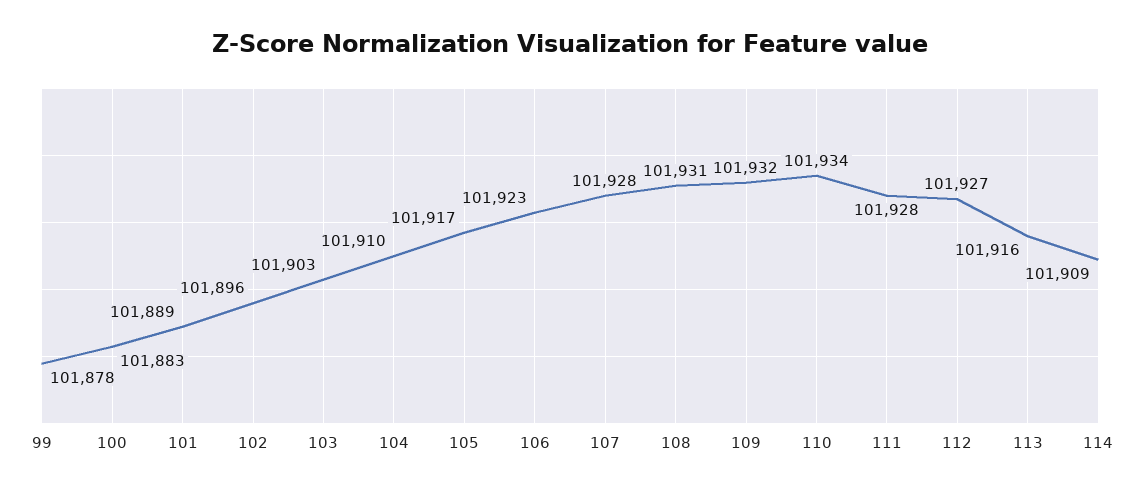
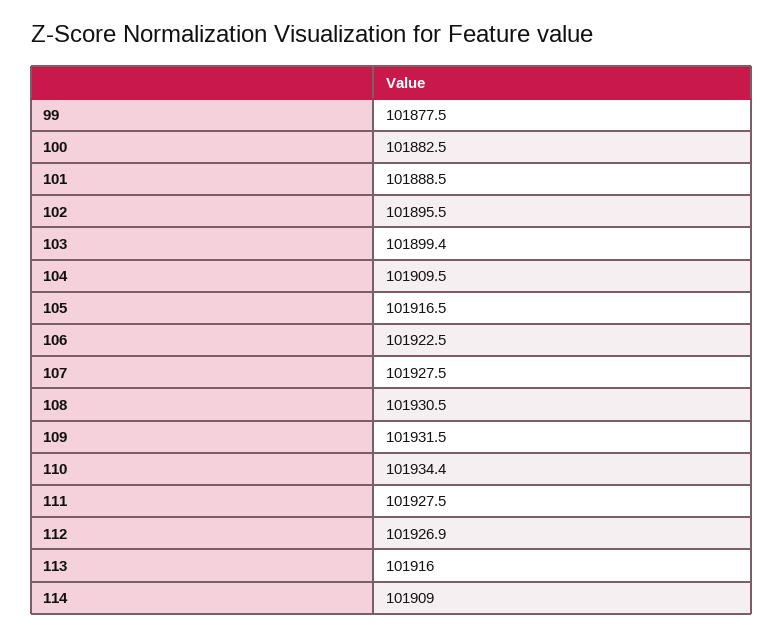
  {
    "99": 101877.5,
    "100": 101882.5,
    "101": 101888.5,
    "102": 101895.5,
-   "103": 101903,
+   "103": 101899.4,
    "104": 101909.5,
    "105": 101916.5,
    "106": 101922.5,
    "107": 101927.5,
    "108": 101930.5,
    "109": 101931.5,
    "110": 101934.4,
    "111": 101927.5,
    "112": 101926.9,
    "113": 101916,
    "114": 101909
  }

